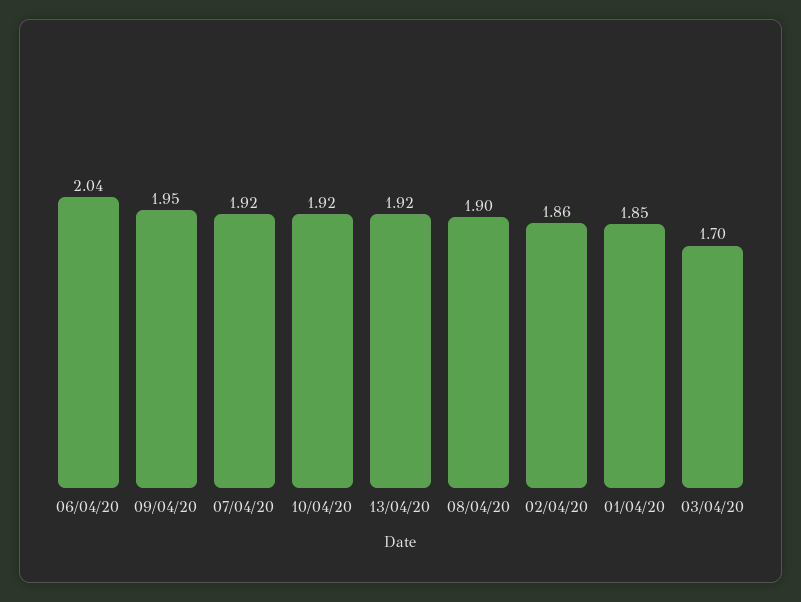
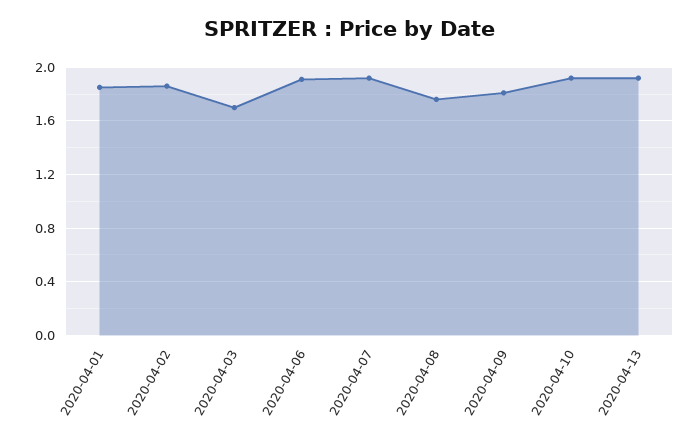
  {
-   "06/04/20": 2.04,
+   "06/04/20": 1.9,
-   "09/04/20": 1.95,
+   "09/04/20": 1.8,
    "07/04/20": 1.92,
    "10/04/20": 1.92,
    "13/04/20": 1.92,
-   "08/04/20": 1.9,
+   "08/04/20": 1.75,
    "02/04/20": 1.86,
    "01/04/20": 1.85,
    "03/04/20": 1.7
  }

